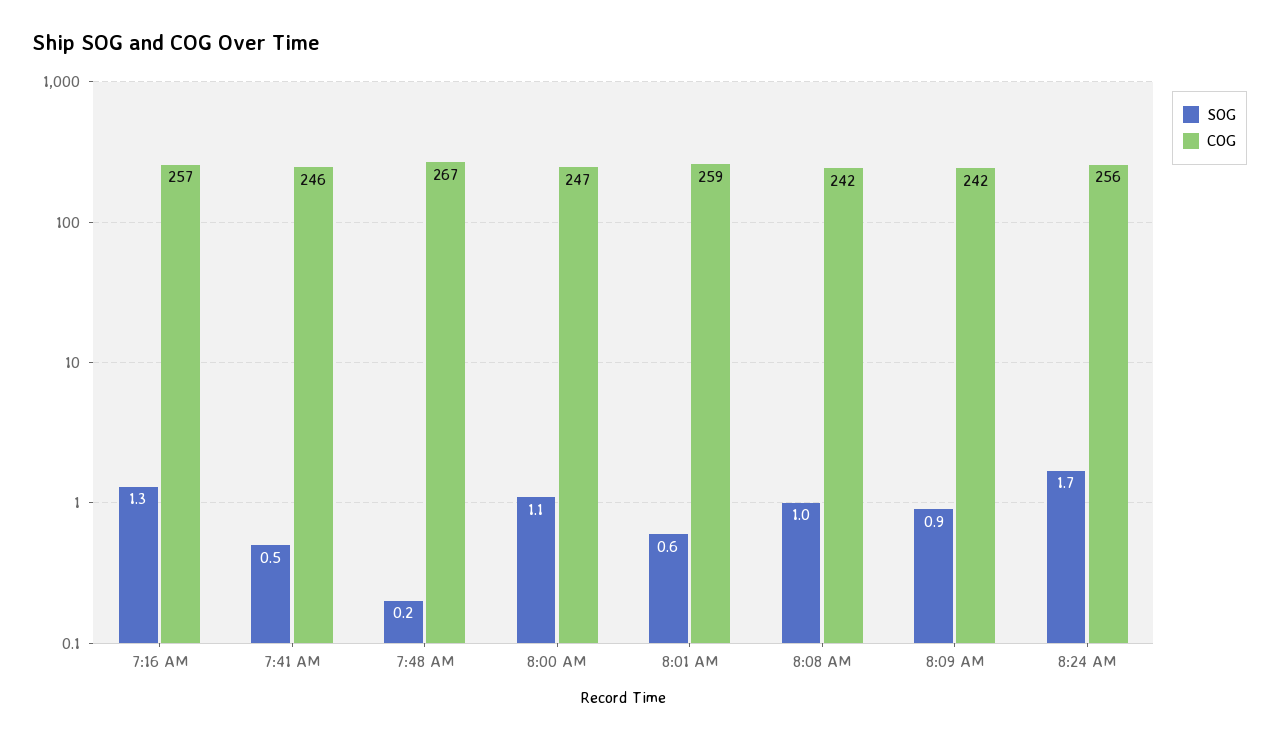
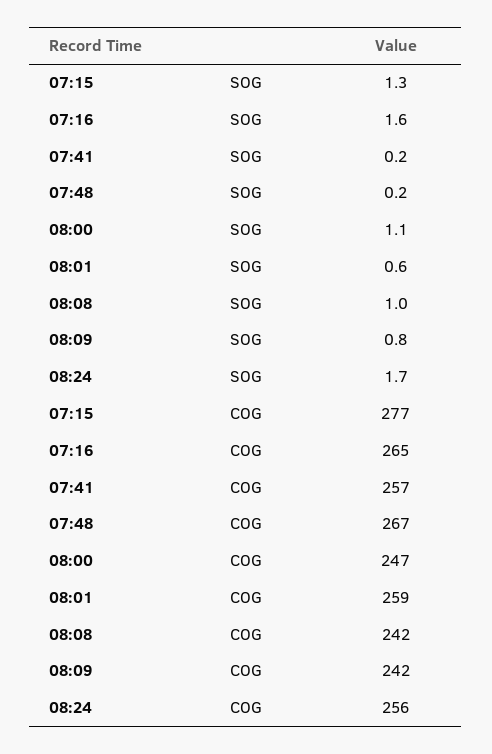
  {
    "SOG": {
-     "7:16 AM": 1.3,
+     "7:16 AM": 1.6,
-     "7:41 AM": 0.5,
+     "7:41 AM": 0.2,
      "7:48 AM": 0.2,
      "8:00 AM": 1.1,
      "8:01 AM": 0.6,
      "8:08 AM": 1,
-     "8:09 AM": 0.9,
+     "8:09 AM": 0.8,
-     "8:24 AM": 1.7
+     "8:24 AM": 1.7,
+     "07:15": 1.3
    },
    "COG": {
-     "7:16 AM": 257,
+     "7:16 AM": 265,
-     "7:41 AM": 246,
+     "7:41 AM": 257,
      "7:48 AM": 267,
      "8:00 AM": 247,
      "8:01 AM": 259,
      "8:08 AM": 242,
      "8:09 AM": 242,
-     "8:24 AM": 256
+     "8:24 AM": 256,
+     "07:15": 277
    }
  }

